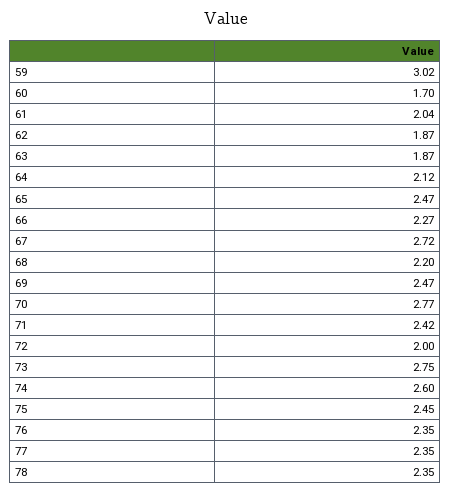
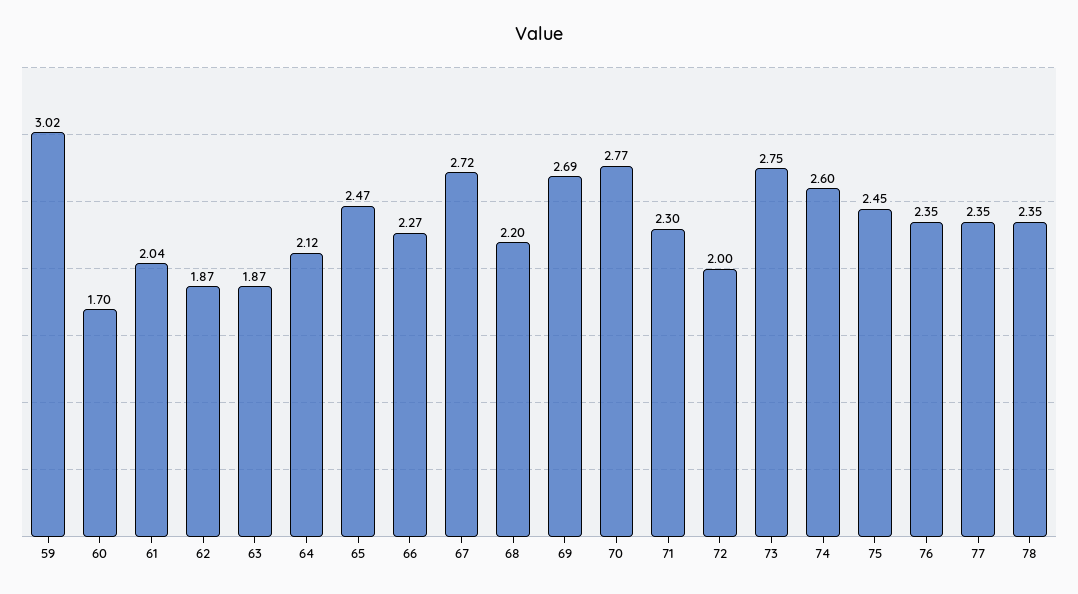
  {
    "59": 3.02,
    "60": 1.7,
    "61": 2.04,
    "62": 1.87,
    "63": 1.87,
    "64": 2.12,
    "65": 2.47,
    "66": 2.27,
    "67": 2.72,
    "68": 2.2,
-   "69": 2.47,
+   "69": 2.69,
    "70": 2.77,
-   "71": 2.42,
+   "71": 2.3,
    "72": 2,
    "73": 2.75,
    "74": 2.6,
    "75": 2.45,
    "76": 2.35,
    "77": 2.35,
    "78": 2.35
  }

